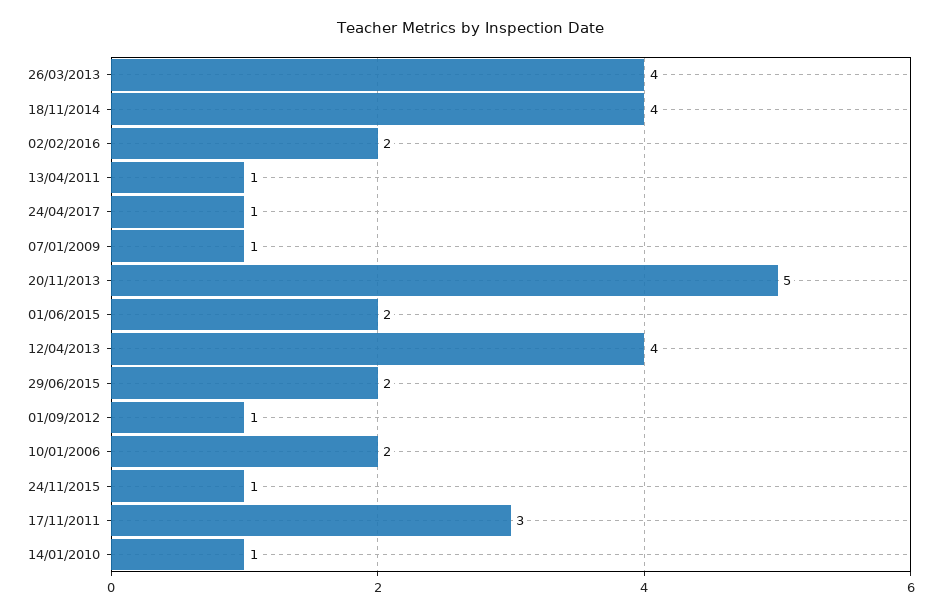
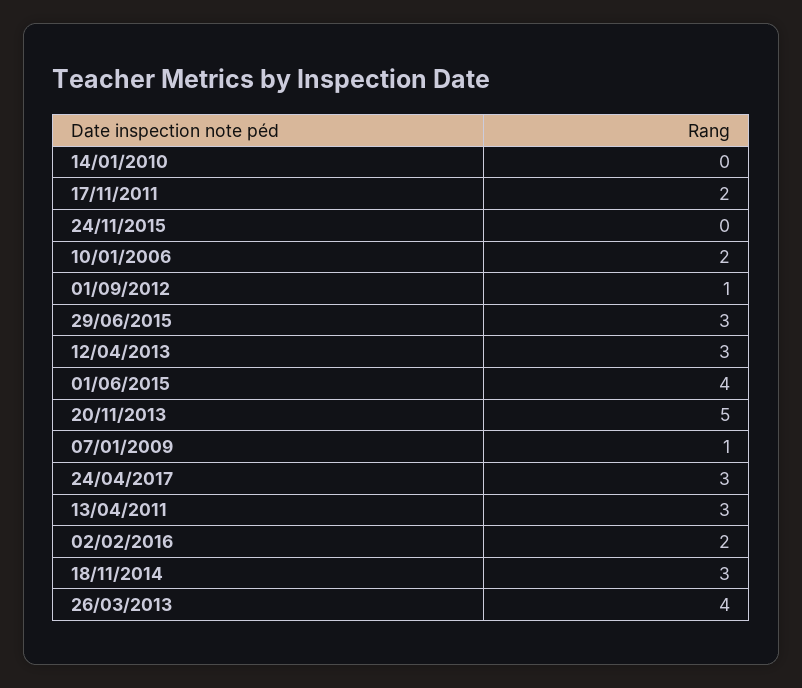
  {
    "26/03/2013": 4,
-   "18/11/2014": 4,
+   "18/11/2014": 3,
    "02/02/2016": 2,
-   "13/04/2011": 1,
+   "13/04/2011": 3,
-   "24/04/2017": 1,
+   "24/04/2017": 3,
    "07/01/2009": 1,
    "20/11/2013": 5,
-   "01/06/2015": 2,
+   "01/06/2015": 4,
-   "12/04/2013": 4,
+   "12/04/2013": 3,
-   "29/06/2015": 2,
+   "29/06/2015": 3,
    "01/09/2012": 1,
    "10/01/2006": 2,
-   "24/11/2015": 1,
+   "24/11/2015": 0,
-   "17/11/2011": 3,
+   "17/11/2011": 2,
-   "14/01/2010": 1
+   "14/01/2010": 0
  }

